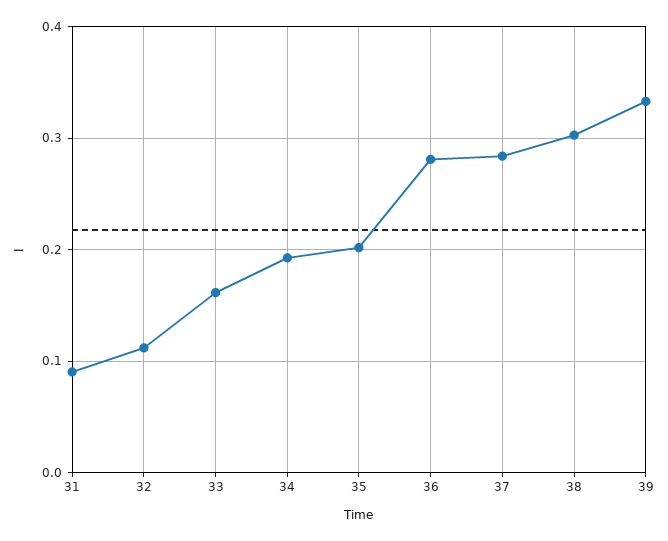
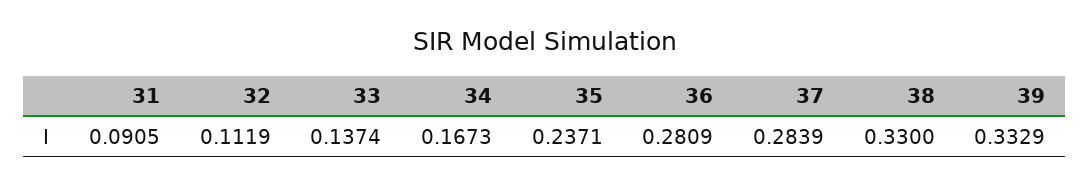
  {
    "31": 0.0905,
    "32": 0.1119,
-   "33": 0.16,
+   "33": 0.1374,
-   "34": 0.19,
+   "34": 0.1673,
-   "35": 0.2,
+   "35": 0.2371,
    "36": 0.2809,
    "37": 0.2839,
-   "38": 0.3,
+   "38": 0.33,
    "39": 0.3329
  }

